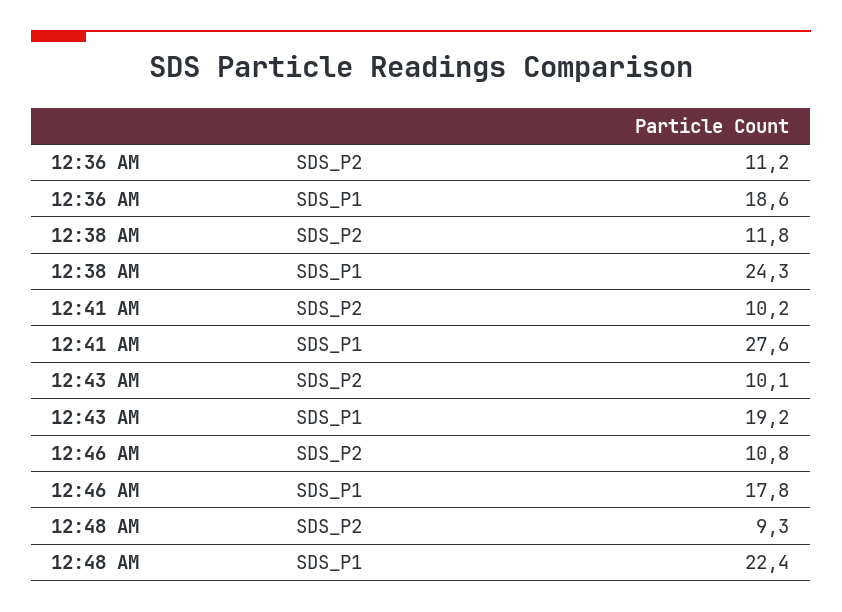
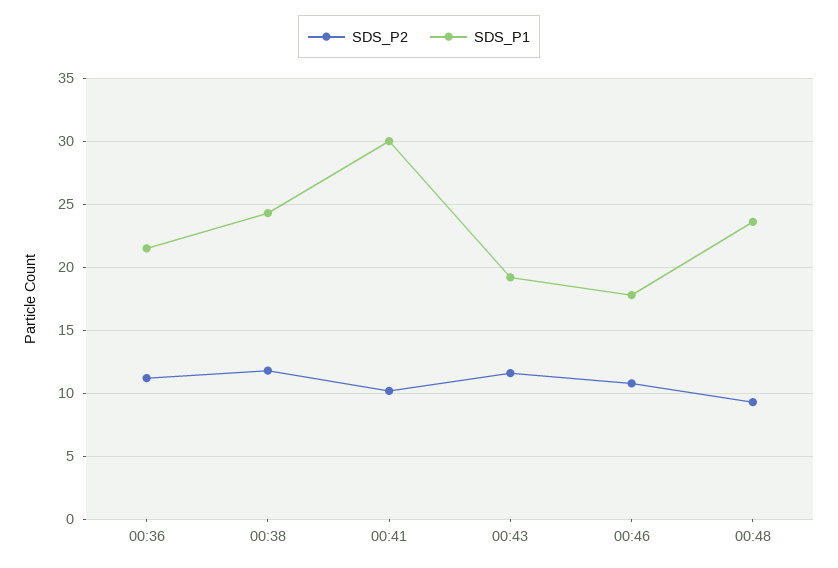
  {
    "SDS_P2": {
      "12:36 AM": 11.2,
      "12:38 AM": 11.8,
      "12:41 AM": 10.2,
-     "12:43 AM": 10.1,
+     "12:43 AM": 11.5,
      "12:46 AM": 10.8,
      "12:48 AM": 9.3
    },
    "SDS_P1": {
-     "12:36 AM": 18.6,
+     "12:36 AM": 21.5,
      "12:38 AM": 24.3,
-     "12:41 AM": 27.6,
+     "12:41 AM": 30,
      "12:43 AM": 19.2,
      "12:46 AM": 17.8,
-     "12:48 AM": 22.4
+     "12:48 AM": 23.5
    }
  }

